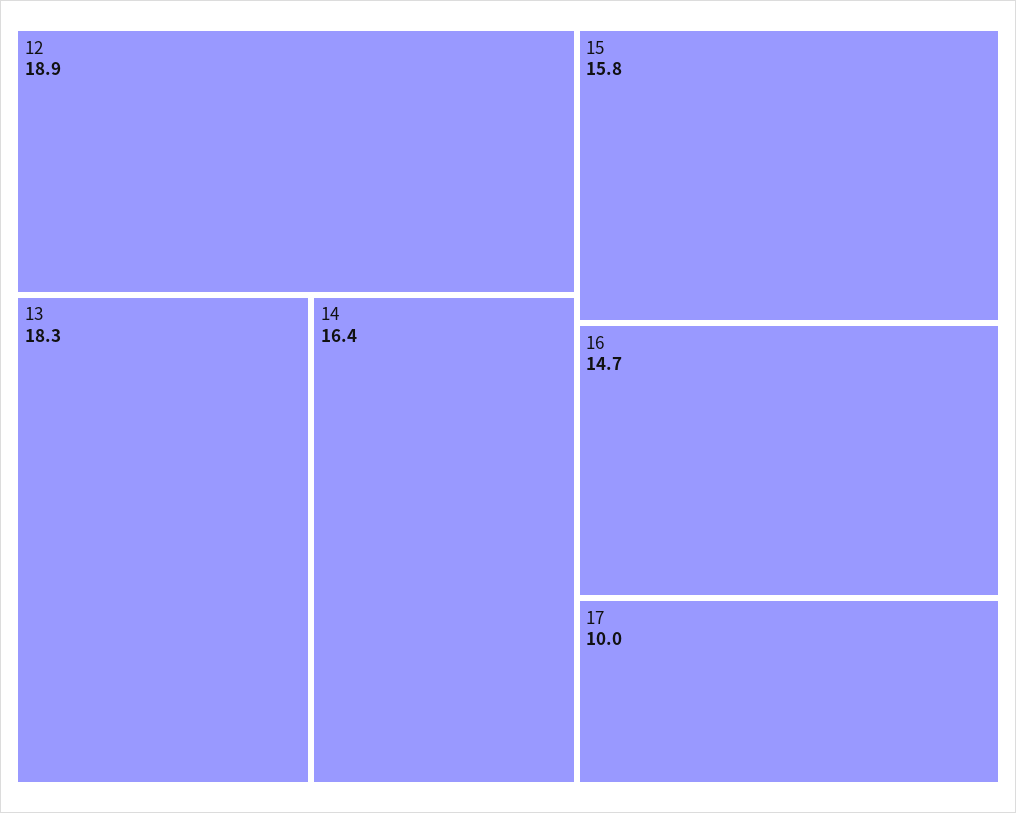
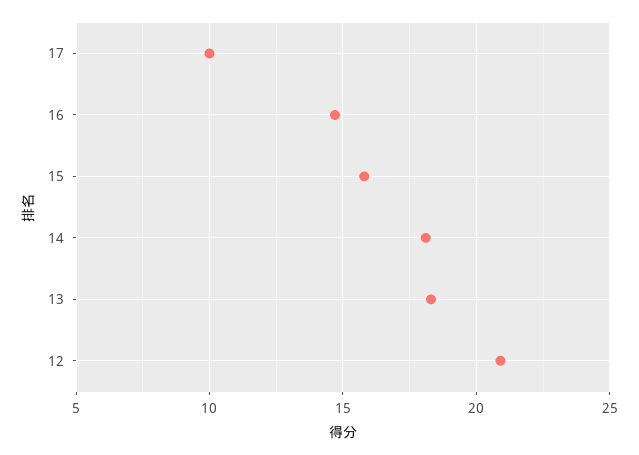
  {
-   "12": 18.9,
+   "12": 21,
    "13": 18.3,
-   "14": 16.4,
+   "14": 18,
    "15": 15.8,
    "16": 14.7,
    "17": 10
  }

